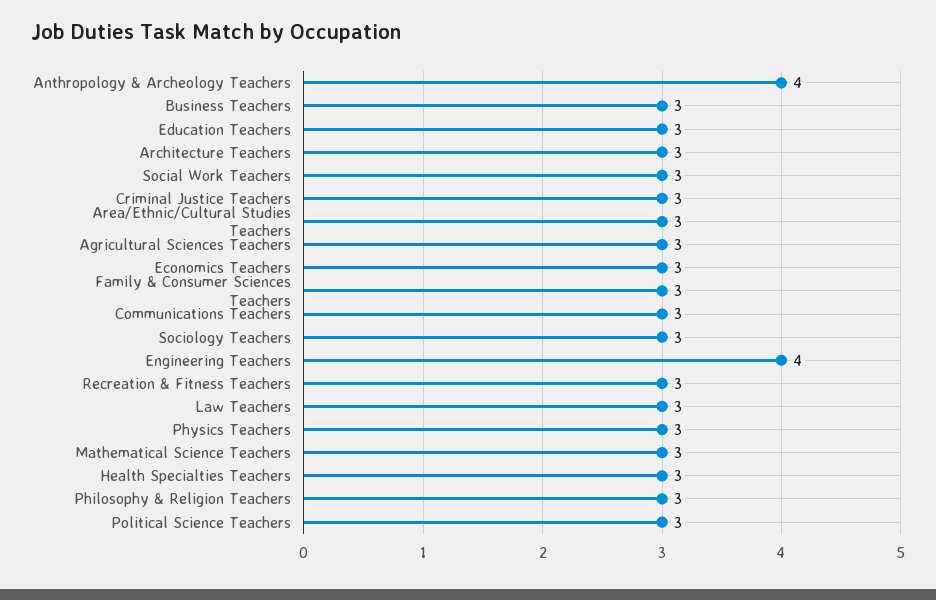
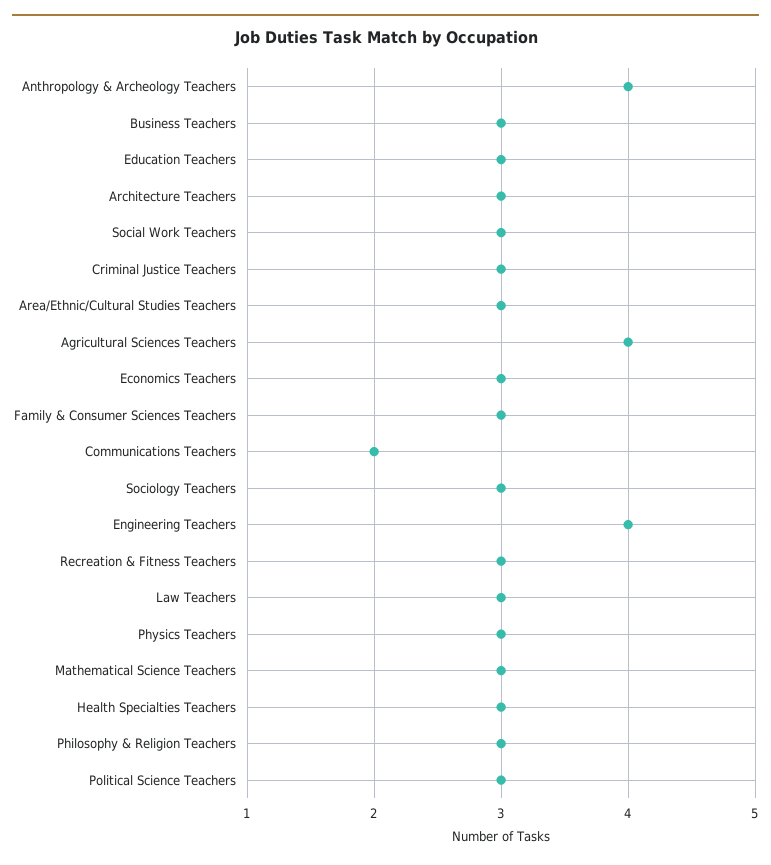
  {
    "Anthropology & Archeology Teachers": 4,
    "Business Teachers": 3,
    "Education Teachers": 3,
    "Architecture Teachers": 3,
    "Social Work Teachers": 3,
    "Criminal Justice Teachers": 3,
    "Area/Ethnic/Cultural Studies Teachers": 3,
-   "Agricultural Sciences Teachers": 3,
+   "Agricultural Sciences Teachers": 4,
    "Economics Teachers": 3,
    "Family & Consumer Sciences Teachers": 3,
-   "Communications Teachers": 3,
+   "Communications Teachers": 2,
    "Sociology Teachers": 3,
    "Engineering Teachers": 4,
    "Recreation & Fitness Teachers": 3,
    "Law Teachers": 3,
    "Physics Teachers": 3,
    "Mathematical Science Teachers": 3,
    "Health Specialties Teachers": 3,
    "Philosophy & Religion Teachers": 3,
    "Political Science Teachers": 3
  }

